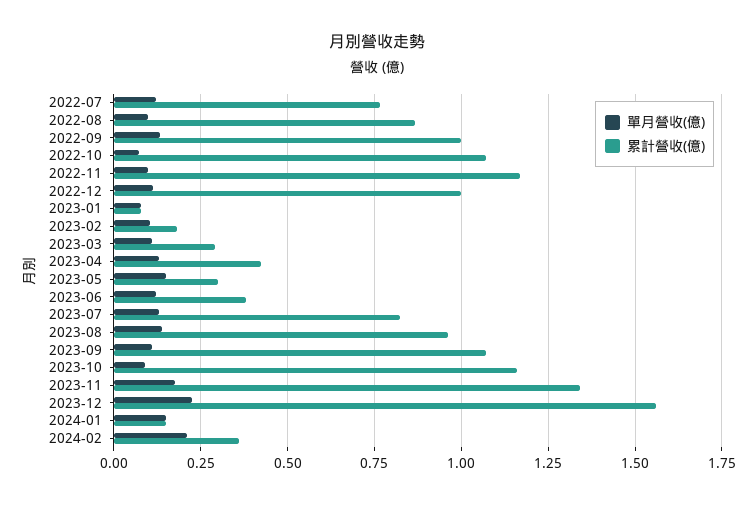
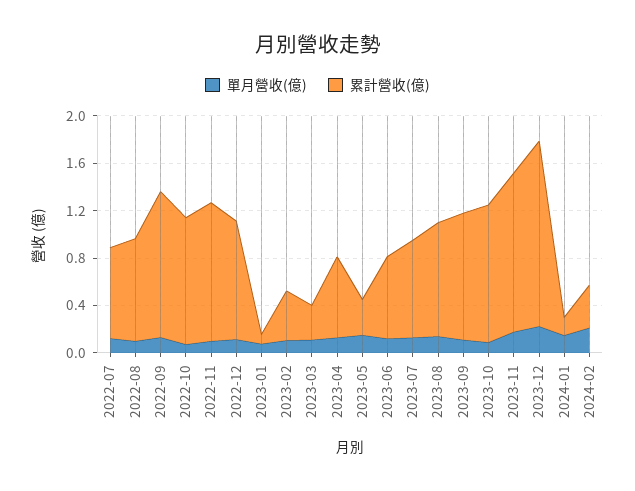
  {
    "單月營收(億)": {
      "2022-07": 0.125,
      "2022-08": 0.1,
      "2022-09": 0.125,
      "2022-10": 0.075,
      "2022-11": 0.1,
      "2022-12": 0.125,
      "2023-01": 0.075,
      "2023-02": 0.1,
      "2023-03": 0.1,
      "2023-04": 0.125,
      "2023-05": 0.15,
      "2023-06": 0.125,
      "2023-07": 0.125,
      "2023-08": 0.15,
      "2023-09": 0.1,
      "2023-10": 0.1,
      "2023-11": 0.175,
      "2023-12": 0.225,
      "2024-01": 0.15,
      "2024-02": 0.2
    },
    "累計營收(億)": {
      "2022-07": 0.775,
      "2022-08": 0.875,
-     "2022-09": 1,
+     "2022-09": 1.2,
      "2022-10": 1.075,
      "2022-11": 1.175,
      "2022-12": 1,
      "2023-01": 0.075,
-     "2023-02": 0.175,
+     "2023-02": 0.4,
      "2023-03": 0.3,
-     "2023-04": 0.425,
+     "2023-04": 0.7,
      "2023-05": 0.3,
-     "2023-06": 0.375,
+     "2023-06": 0.7,
      "2023-07": 0.825,
      "2023-08": 0.95,
      "2023-09": 1.075,
      "2023-10": 1.15,
      "2023-11": 1.35,
      "2023-12": 1.55,
      "2024-01": 0.15,
      "2024-02": 0.35
    }
  }

